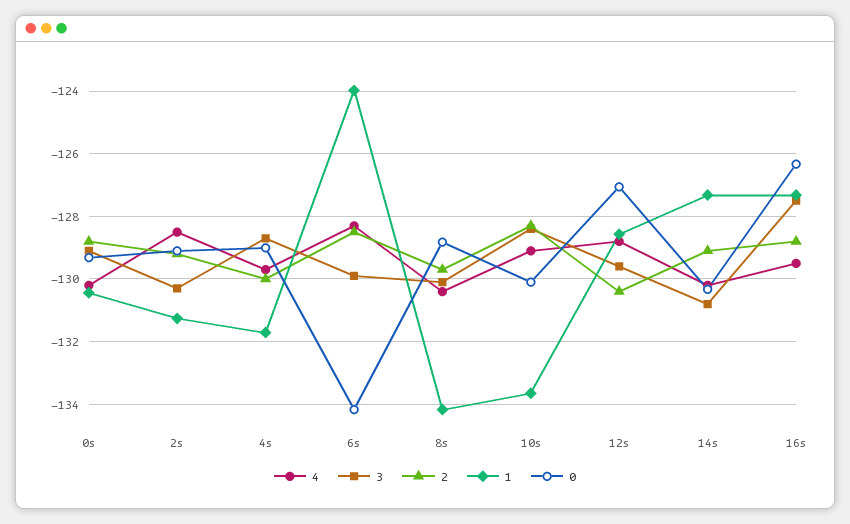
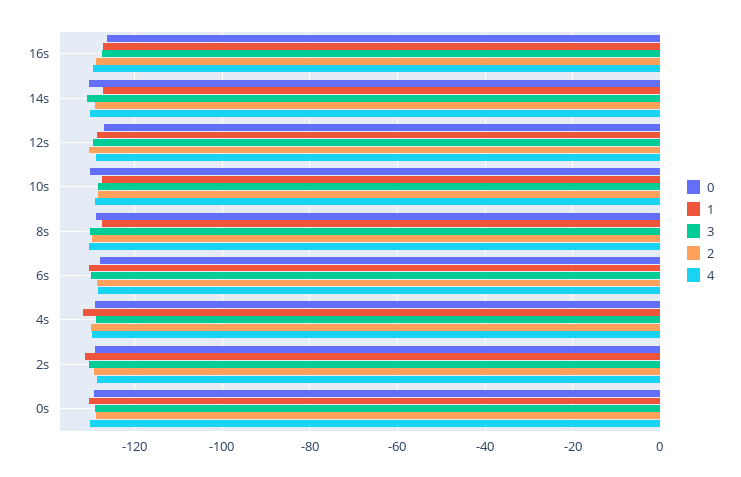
  {
    "4": {
      "0s": -130.2,
      "2s": -128.6,
      "4s": -129.8,
      "6s": -128.4,
      "8s": -130.4,
      "10s": -129.2,
      "12s": -128.8,
      "14s": -130.2,
      "16s": -129.6
    },
    "3": {
      "0s": -129.2,
      "2s": -130.4,
      "4s": -128.8,
      "6s": -130,
      "8s": -130.2,
      "10s": -128.4,
      "12s": -129.6,
      "14s": -130.8,
      "16s": -127.6
    },
    "2": {
      "0s": -128.8,
      "2s": -129.2,
      "4s": -130,
      "6s": -128.6,
      "8s": -129.8,
      "10s": -128.4,
      "12s": -130.4,
      "14s": -129.2,
      "16s": -128.8
    },
    "1": {
      "0s": -130.4,
      "2s": -131.2,
      "4s": -131.8,
-     "6s": -124,
+     "6s": -130,
-     "8s": -134.2,
+     "8s": -128,
-     "10s": -133.6,
+     "10s": -128,
      "12s": -128.6,
      "14s": -127.4,
      "16s": -127.4
    },
    "0": {
      "0s": -129.4,
      "2s": -129.2,
      "4s": -129,
-     "6s": -134.2,
+     "6s": -128,
      "8s": -128.8,
      "10s": -130.2,
      "12s": -127,
      "14s": -130.4,
      "16s": -126.4
    }
  }

